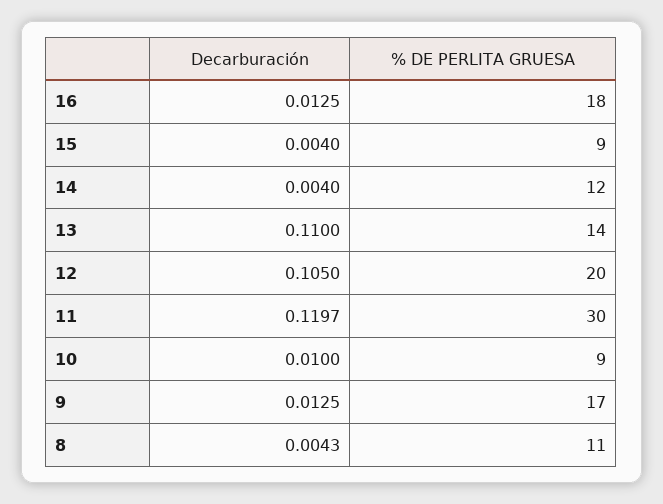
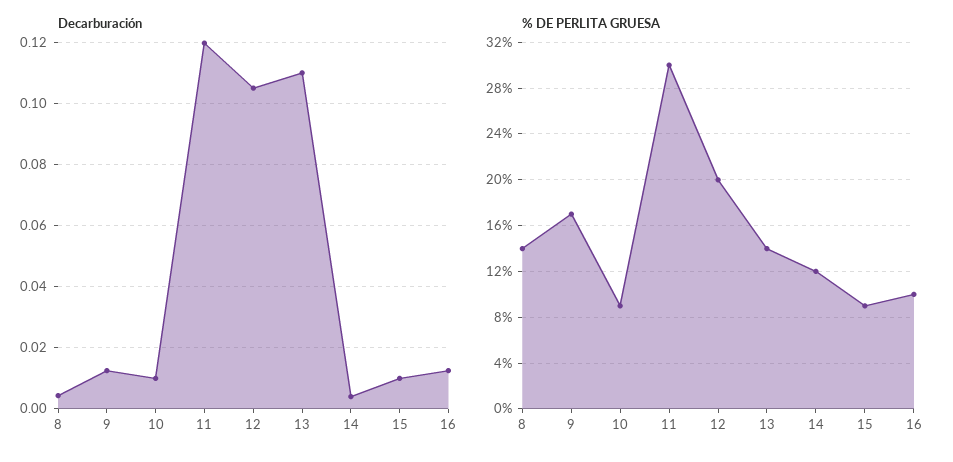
  {
    "Decarburación": {
      "16": 0.0125,
-     "15": 0.004,
+     "15": 0.01,
      "14": 0.004,
      "13": 0.11,
      "12": 0.105,
      "11": 0.1197,
      "10": 0.01,
      "9": 0.0125,
      "8": 0.0043
    },
    "% DE PERLITA GRUESA": {
-     "16": 18,
+     "16": 10,
      "15": 9,
      "14": 12,
      "13": 14,
      "12": 20,
      "11": 30,
      "10": 9,
      "9": 17,
-     "8": 11
+     "8": 14
    }
  }

